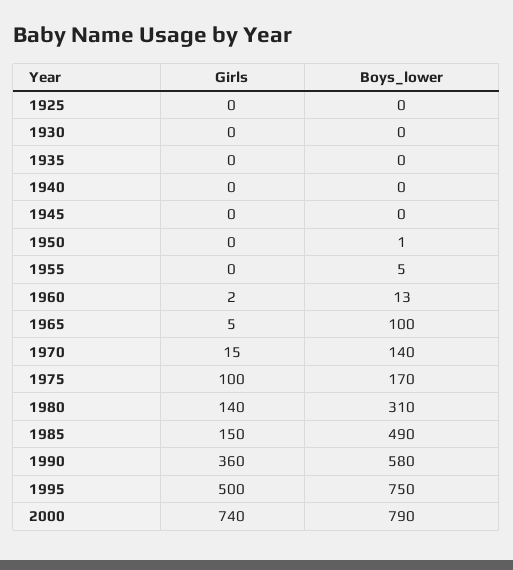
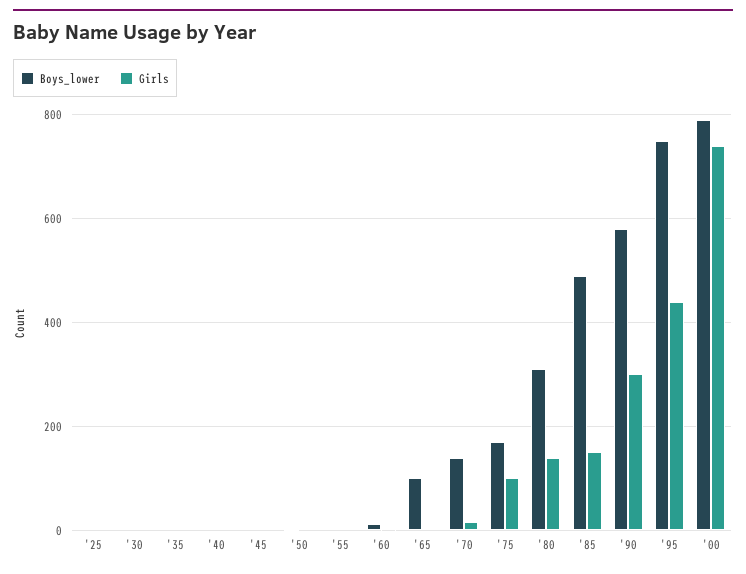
  {
    "Girls": {
      "1925": 0,
      "1930": 0,
      "1935": 0,
      "1940": 0,
      "1945": 0,
      "1950": 0,
      "1955": 0,
      "1960": 2,
      "1965": 5,
      "1970": 15,
      "1975": 100,
      "1980": 140,
      "1985": 150,
-     "1990": 360,
+     "1990": 300,
-     "1995": 500,
+     "1995": 440,
      "2000": 740
    },
    "Boys_lower": {
      "1925": 0,
      "1930": 0,
      "1935": 0,
      "1940": 0,
      "1945": 0,
      "1950": 1,
      "1955": 5,
      "1960": 13,
      "1965": 100,
      "1970": 140,
      "1975": 170,
      "1980": 310,
      "1985": 490,
      "1990": 580,
      "1995": 750,
      "2000": 790
    }
  }

